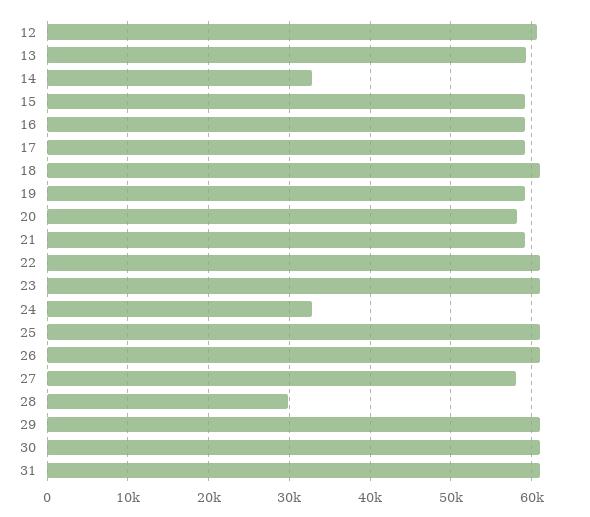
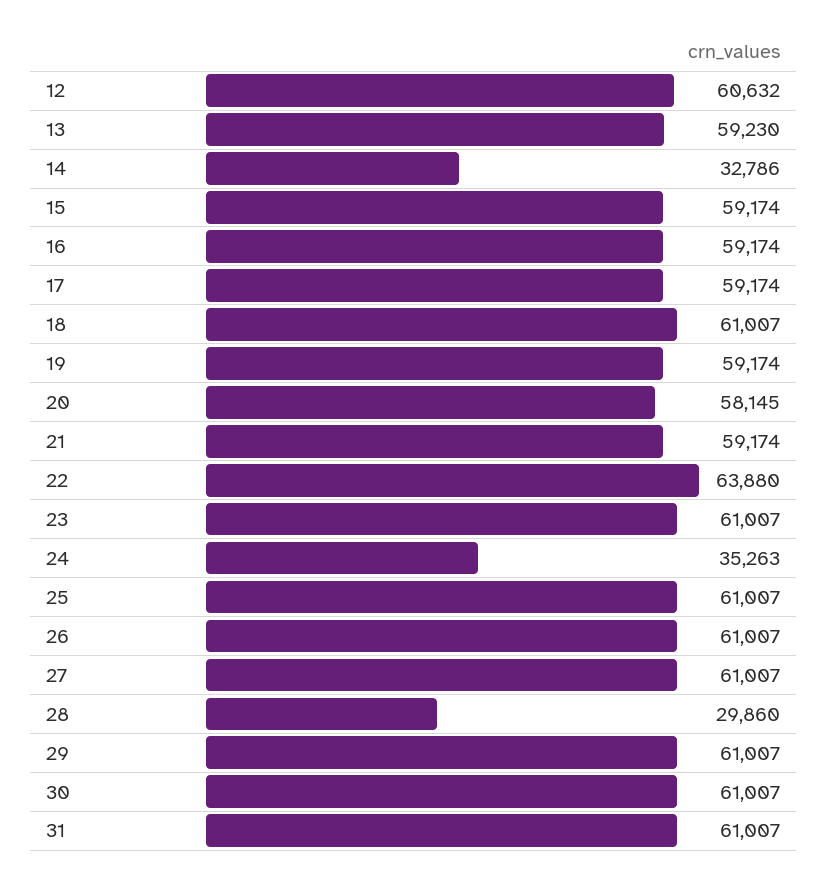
  {
    "12": 60632,
    "13": 59230,
    "14": 32786,
    "15": 59174,
    "16": 59174,
    "17": 59174,
    "18": 61007,
    "19": 59174,
    "20": 58145,
    "21": 59174,
-   "22": 61000,
+   "22": 63880,
    "23": 61007,
-   "24": 33000,
+   "24": 35263,
    "25": 61007,
    "26": 61007,
-   "27": 58000,
+   "27": 61007,
    "28": 29860,
    "29": 61007,
    "30": 61007,
    "31": 61007
  }

